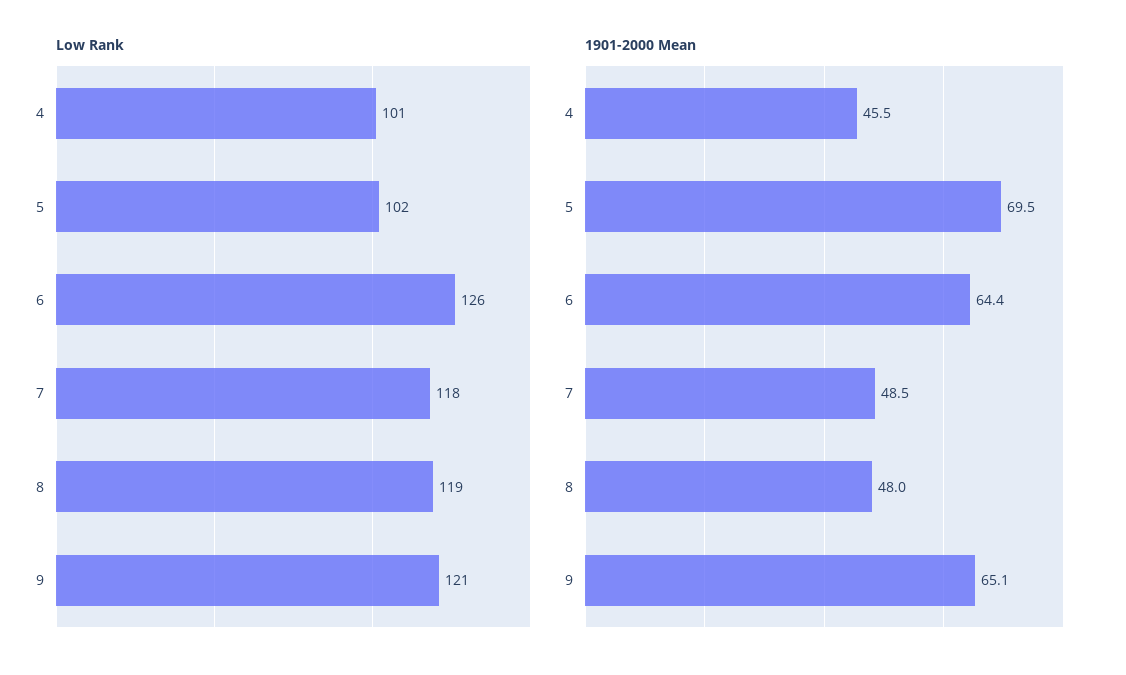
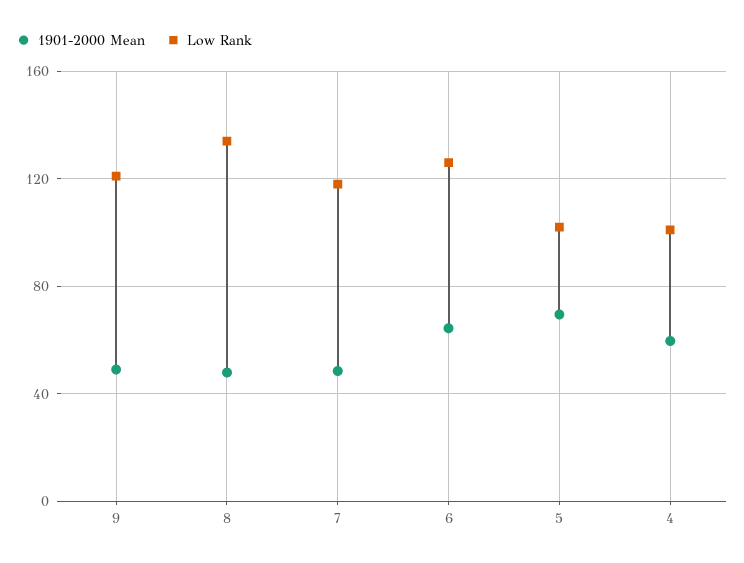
  {
    "Low Rank": {
      "4": 101,
      "5": 102,
      "6": 126,
      "7": 118,
-     "8": 119,
+     "8": 135,
      "9": 121
    },
    "1901-2000 Mean": {
-     "4": 45.5,
+     "4": 60,
      "5": 69.5,
      "6": 64.4,
      "7": 48.5,
      "8": 48,
-     "9": 65.1
+     "9": 50
    }
  }

